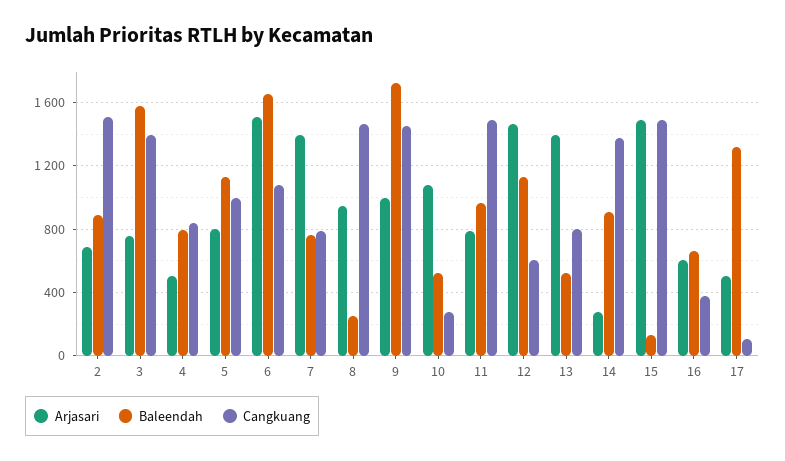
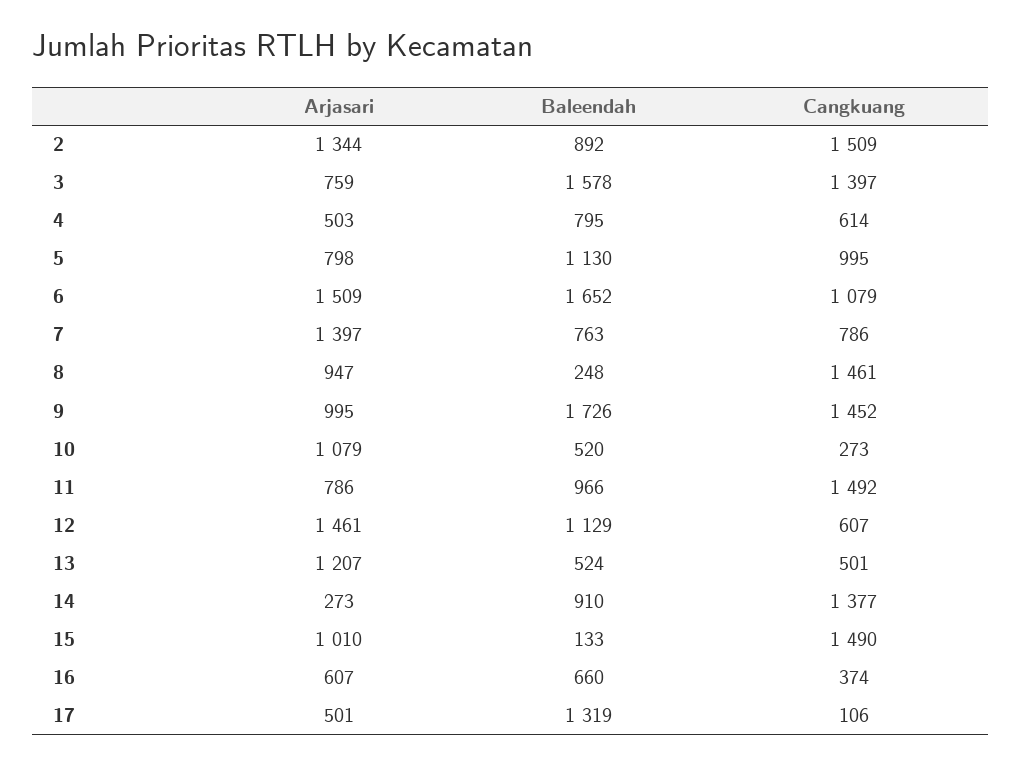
  {
    "Arjasari": {
-     "2": 700,
+     "2": 1344,
      "3": 759,
      "4": 503,
      "5": 798,
      "6": 1509,
      "7": 1397,
      "8": 947,
      "9": 995,
      "10": 1079,
      "11": 786,
      "12": 1461,
-     "13": 1400,
+     "13": 1207,
      "14": 273,
-     "15": 1500,
+     "15": 1010,
      "16": 607,
      "17": 501
    },
    "Baleendah": {
      "2": 892,
      "3": 1578,
      "4": 795,
      "5": 1130,
      "6": 1652,
      "7": 763,
      "8": 248,
      "9": 1726,
      "10": 520,
      "11": 966,
      "12": 1129,
      "13": 524,
      "14": 910,
      "15": 133,
      "16": 660,
      "17": 1319
    },
    "Cangkuang": {
      "2": 1509,
      "3": 1397,
-     "4": 850,
+     "4": 614,
      "5": 995,
      "6": 1079,
      "7": 786,
      "8": 1461,
      "9": 1452,
      "10": 273,
      "11": 1492,
      "12": 607,
-     "13": 800,
+     "13": 501,
      "14": 1377,
      "15": 1490,
      "16": 374,
      "17": 106
    }
  }

